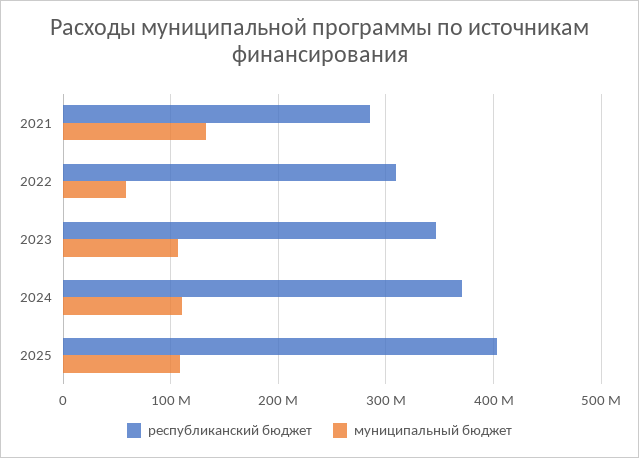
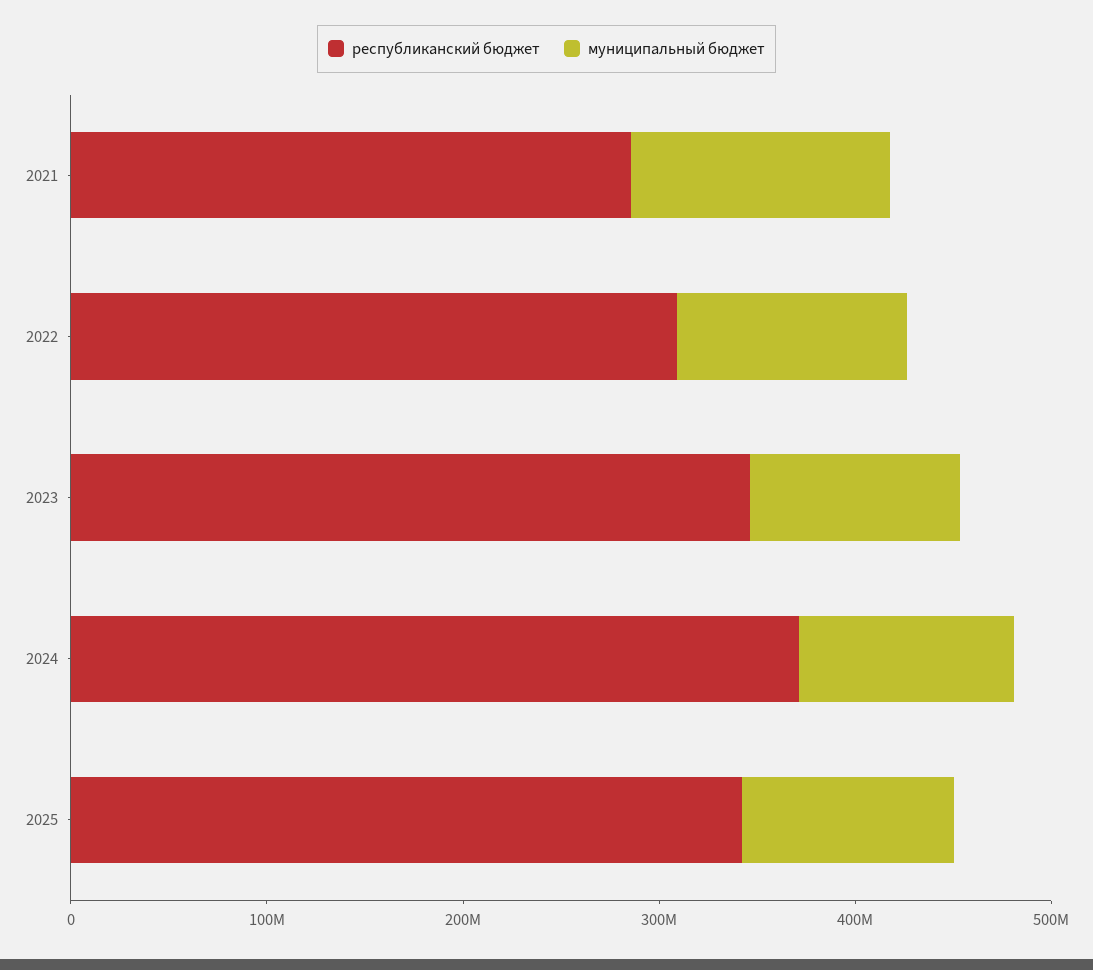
  {
    "республиканский бюджет": {
      "2021": 290000000,
      "2022": 310000000,
      "2023": 350000000,
      "2024": 370000000,
-     "2025": 400000000
+     "2025": 340000000
    },
    "муниципальный бюджет": {
      "2021": 130000000,
-     "2022": 60000000,
+     "2022": 120000000,
      "2023": 110000000,
      "2024": 110000000,
      "2025": 110000000
    }
  }

